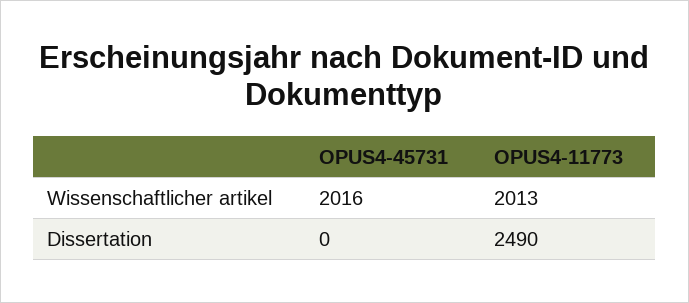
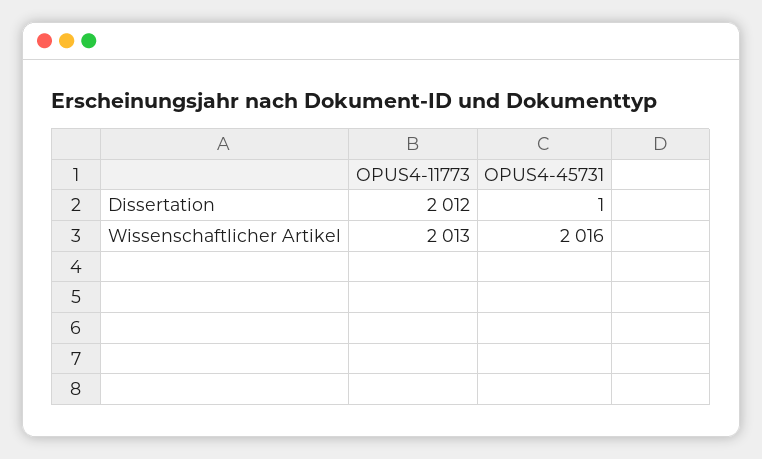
  {
    "OPUS4-45731": {
      "Wissenschaftlicher artikel": 2016,
-     "Dissertation": 0
+     "Dissertation": 1
    },
    "OPUS4-11773": {
      "Wissenschaftlicher artikel": 2013,
-     "Dissertation": 2490
+     "Dissertation": 2012
    }
  }

